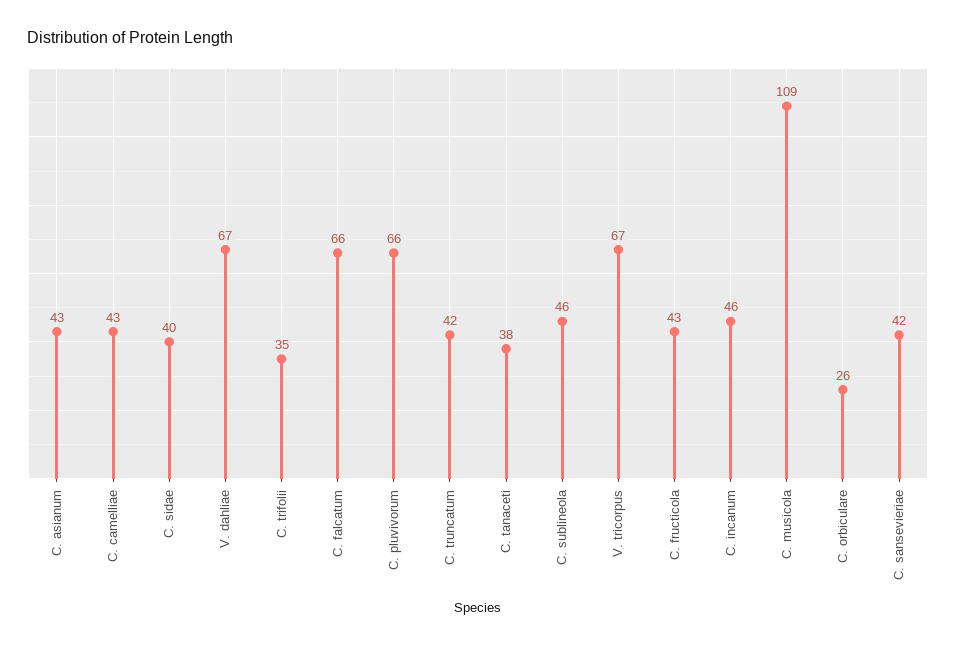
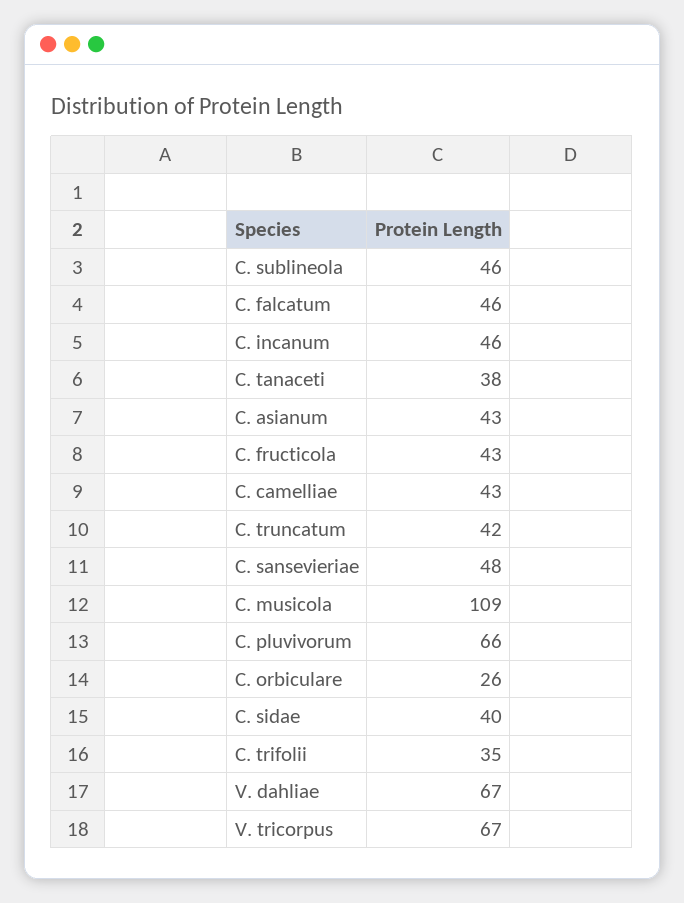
  {
    "C. asianum": 43,
    "C. camelliae": 43,
    "C. sidae": 40,
    "V. dahliae": 67,
    "C. trifolii": 35,
-   "C. falcatum": 66,
+   "C. falcatum": 46,
    "C. pluvivorum": 66,
    "C. truncatum": 42,
    "C. tanaceti": 38,
    "C. sublineola": 46,
    "V. tricorpus": 67,
    "C. fructicola": 43,
    "C. incanum": 46,
    "C. musicola": 109,
    "C. orbiculare": 26,
-   "C. sansevieriae": 42
+   "C. sansevieriae": 48
  }

